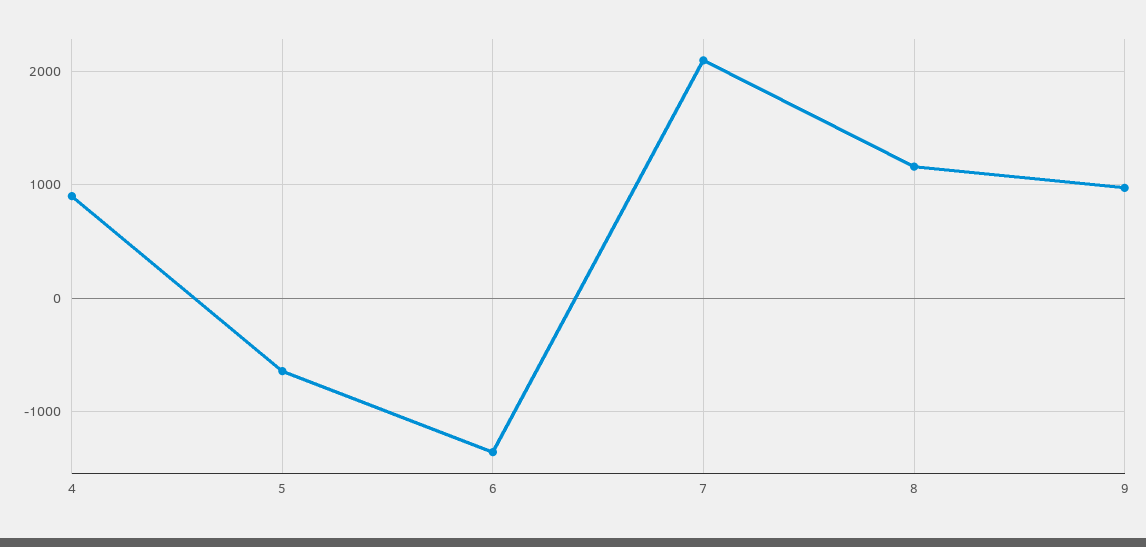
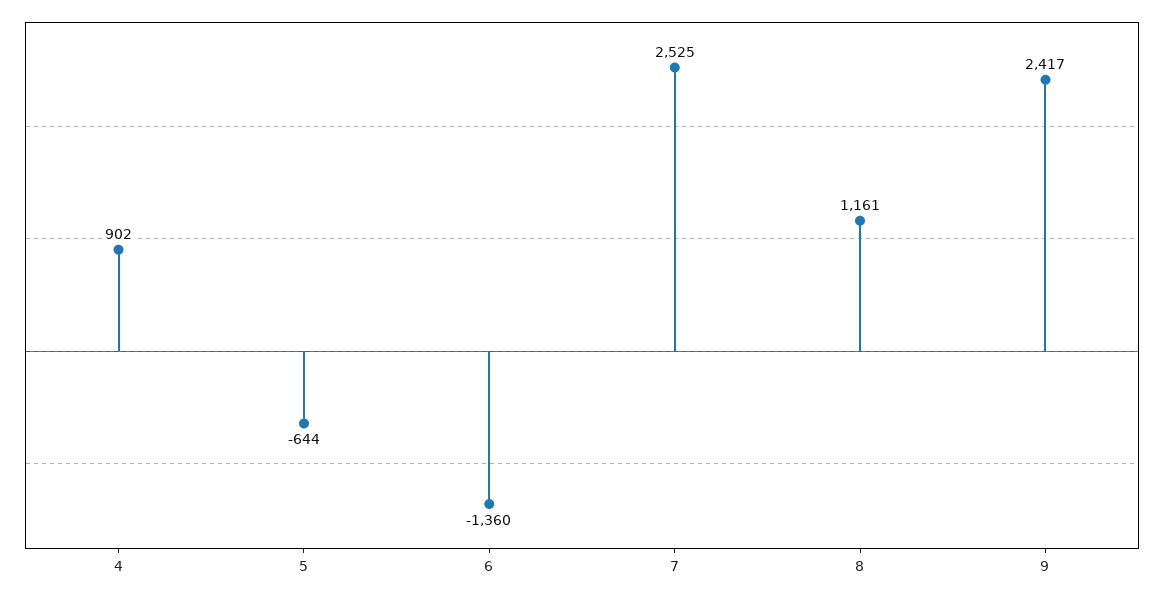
  {
    "4": 902,
    "5": -644,
    "6": -1360,
-   "7": 2100,
+   "7": 2525,
    "8": 1161,
-   "9": 1000
+   "9": 2417
  }

